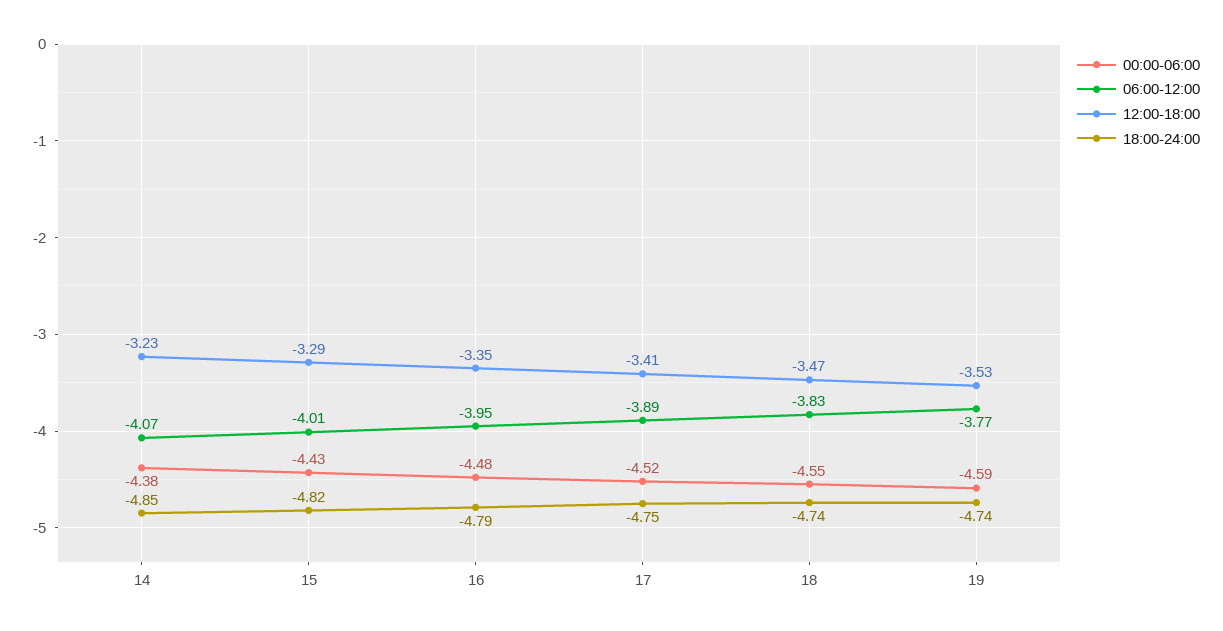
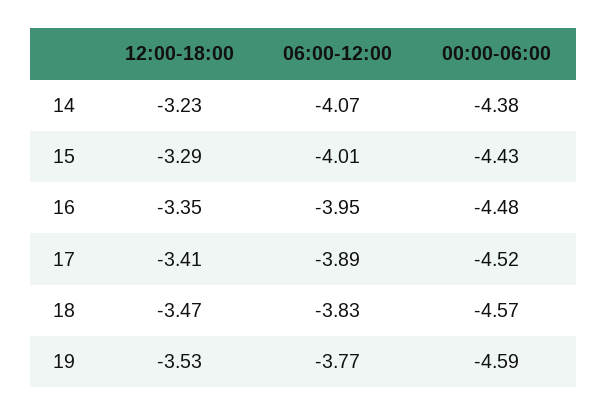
  {
    "00:00-06:00": {
      "14": -4.38,
      "15": -4.43,
      "16": -4.48,
      "17": -4.52,
-     "18": -4.55,
+     "18": -4.57,
      "19": -4.59
    },
    "06:00-12:00": {
      "14": -4.07,
      "15": -4.01,
      "16": -3.95,
      "17": -3.89,
      "18": -3.83,
      "19": -3.77
    },
    "12:00-18:00": {
      "14": -3.23,
      "15": -3.29,
      "16": -3.35,
      "17": -3.41,
      "18": -3.47,
      "19": -3.53
-   },
+   }
-   "18:00-24:00": {
-     "14": -4.85,
-     "15": -4.82,
-     "16": -4.79,
-     "17": -4.75,
-     "18": -4.74,
-     "19": -4.74
-   }
  }

